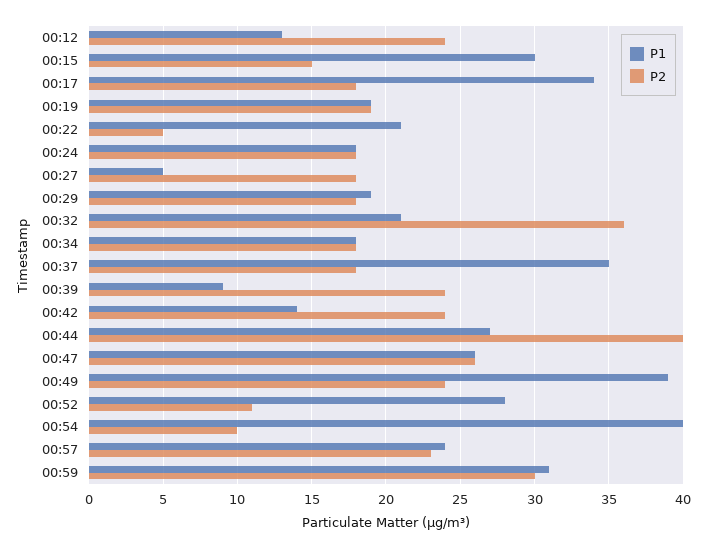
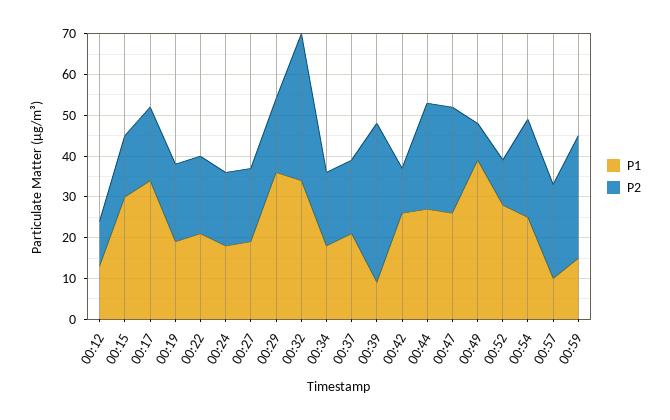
  {
    "P1": {
      "00:12": 13,
      "00:15": 30,
      "00:17": 34,
      "00:19": 19,
      "00:22": 21,
      "00:24": 18,
-     "00:27": 5,
+     "00:27": 20,
-     "00:29": 19,
+     "00:29": 35,
-     "00:32": 21,
+     "00:32": 35,
      "00:34": 18,
-     "00:37": 35,
+     "00:37": 20,
      "00:39": 9,
-     "00:42": 14,
+     "00:42": 25,
      "00:44": 27,
      "00:47": 26,
      "00:49": 39,
      "00:52": 28,
-     "00:54": 40,
+     "00:54": 25,
-     "00:57": 24,
+     "00:57": 10,
-     "00:59": 31
+     "00:59": 15
    },
    "P2": {
-     "00:12": 24,
+     "00:12": 10,
      "00:15": 15,
      "00:17": 18,
      "00:19": 19,
-     "00:22": 5,
+     "00:22": 20,
      "00:24": 18,
      "00:27": 18,
      "00:29": 18,
      "00:32": 36,
      "00:34": 18,
      "00:37": 18,
-     "00:39": 24,
+     "00:39": 40,
-     "00:42": 24,
+     "00:42": 10,
-     "00:44": 40,
+     "00:44": 25,
      "00:47": 26,
-     "00:49": 24,
+     "00:49": 10,
      "00:52": 11,
-     "00:54": 10,
+     "00:54": 25,
      "00:57": 23,
      "00:59": 30
    }
  }

